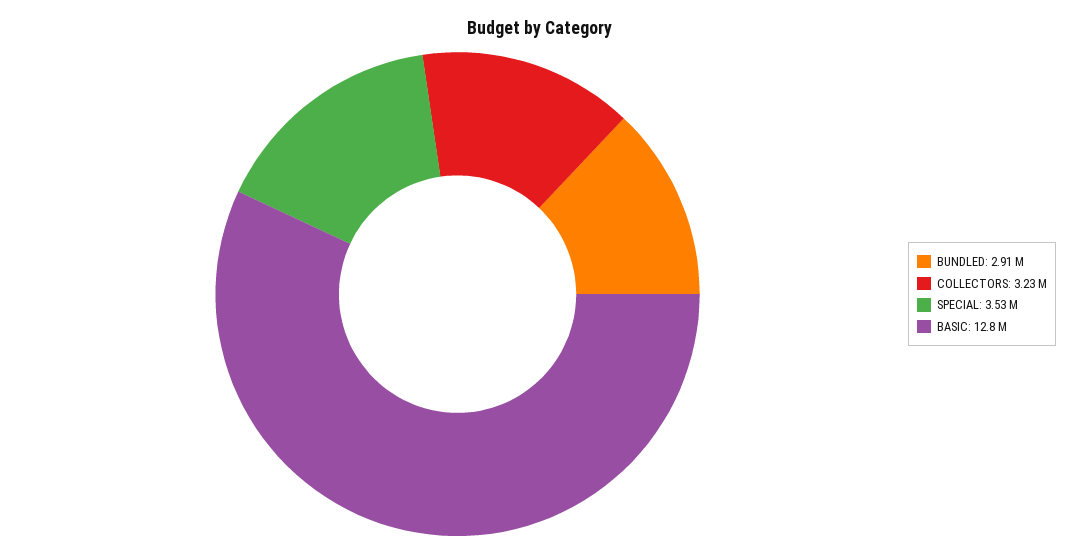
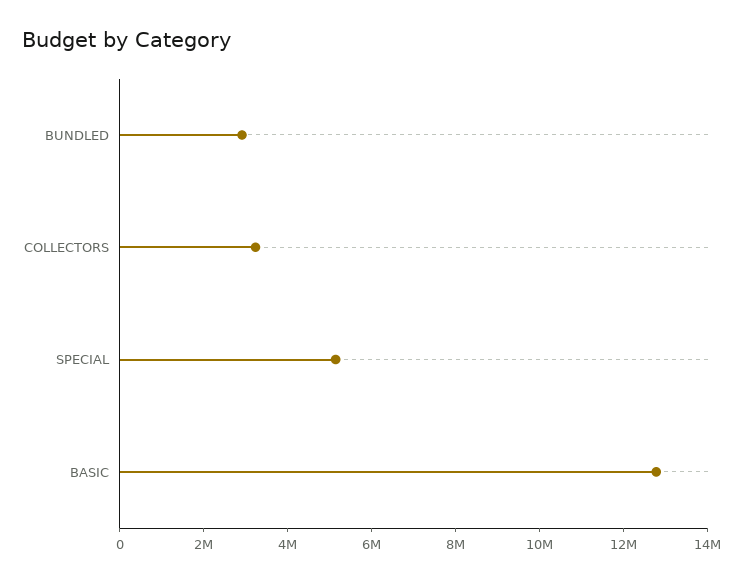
  {
    "BUNDLED": 2910000,
    "COLLECTORS": 3230000,
-   "SPECIAL": 3530000,
+   "SPECIAL": 5000000,
    "BASIC": 12800000
  }

